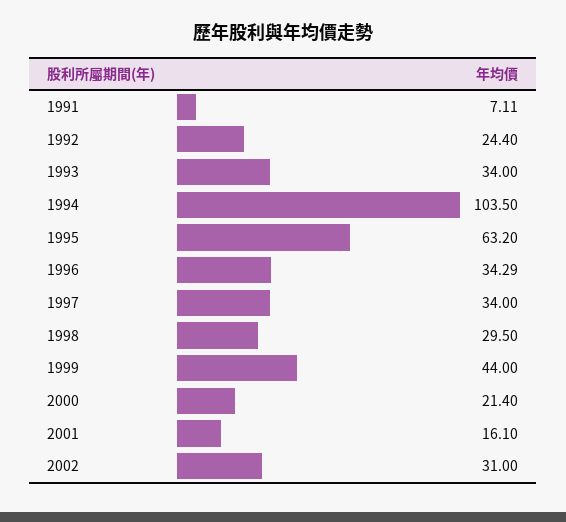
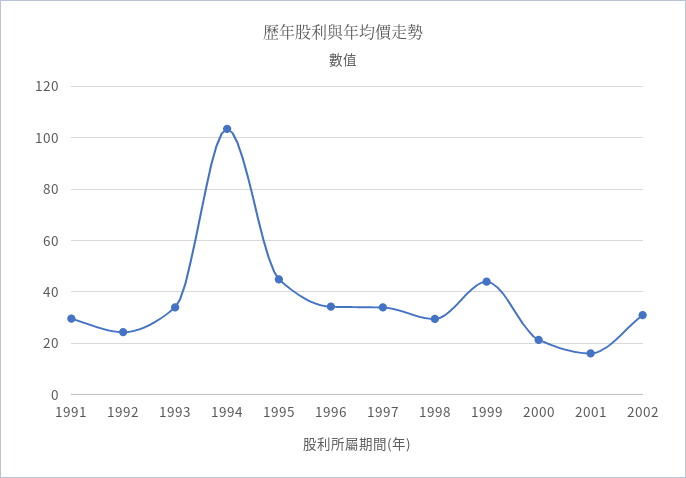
  {
-   "1991": 7.11,
+   "1991": 30,
    "1992": 24.4,
    "1993": 34,
    "1994": 103.5,
-   "1995": 63.2,
+   "1995": 45,
    "1996": 34.29,
    "1997": 34,
    "1998": 29.5,
    "1999": 44,
    "2000": 21.4,
    "2001": 16.1,
    "2002": 31
  }

